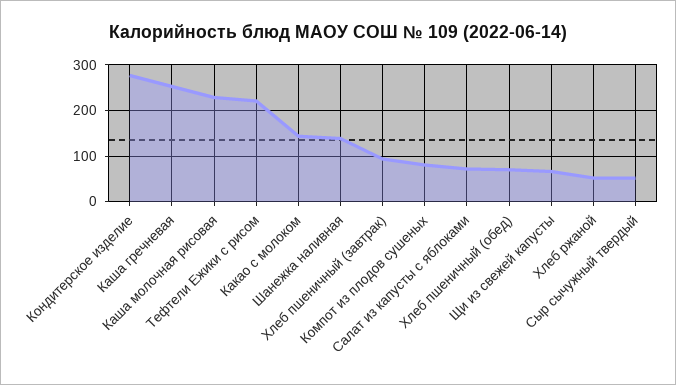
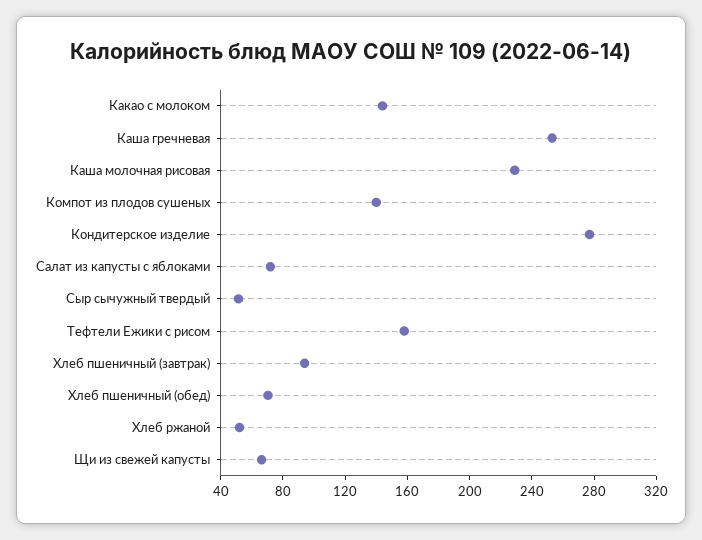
  {
    "Кондитерское изделие": 280,
    "Каша гречневая": 250,
    "Каша молочная рисовая": 230,
-   "Тефтели Ежики с рисом": 220,
+   "Тефтели Ежики с рисом": 160,
    "Какао с молоком": 140,
-   "Шанежка наливная": 140,
    "Хлеб пшеничный (завтрак)": 90,
-   "Компот из плодов сушеных": 80,
+   "Компот из плодов сушеных": 140,
    "Салат из капусты с яблоками": 70,
    "Хлеб пшеничный (обед)": 70,
    "Щи из свежей капусты": 70,
    "Хлеб ржаной": 50,
    "Сыр сычужный твердый": 50
  }

